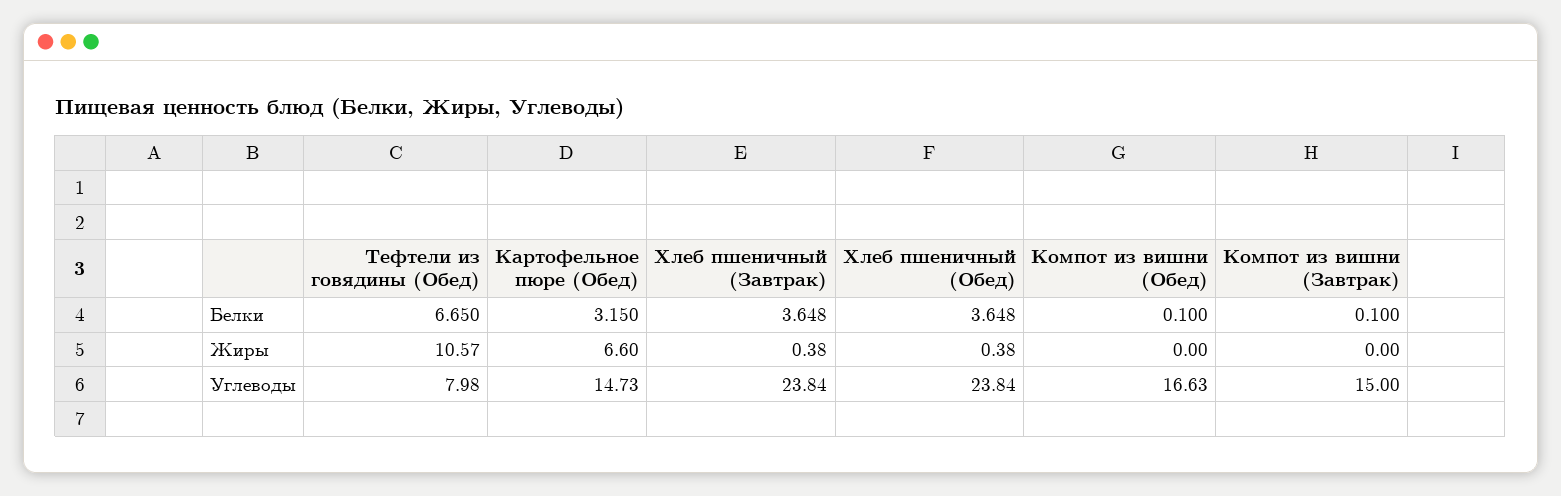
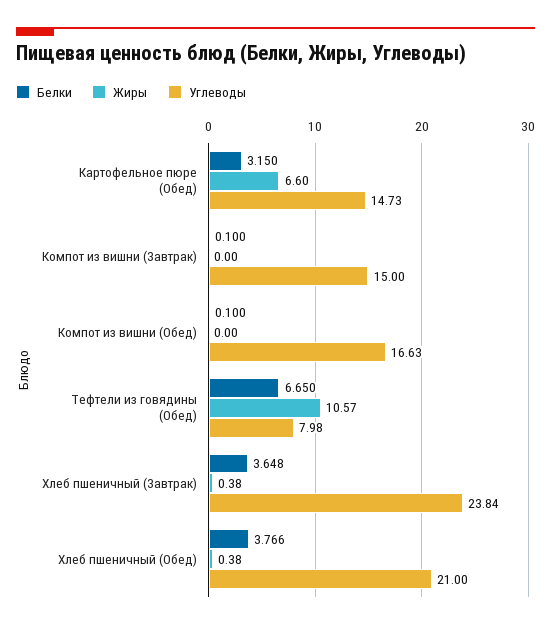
  {
    "Белки": {
      "Тефтели из говядины (Обед)": 6.65,
      "Картофельное пюре (Обед)": 3.15,
      "Хлеб пшеничный (Завтрак)": 3.648,
-     "Хлеб пшеничный (Обед)": 3.648,
+     "Хлеб пшеничный (Обед)": 3.766,
      "Компот из вишни (Обед)": 0.1,
      "Компот из вишни (Завтрак)": 0.1
    },
    "Жиры": {
      "Тефтели из говядины (Обед)": 10.57,
      "Картофельное пюре (Обед)": 6.6,
      "Хлеб пшеничный (Завтрак)": 0.38,
      "Хлеб пшеничный (Обед)": 0.38,
      "Компот из вишни (Обед)": 0,
      "Компот из вишни (Завтрак)": 0
    },
    "Углеводы": {
      "Тефтели из говядины (Обед)": 7.98,
      "Картофельное пюре (Обед)": 14.73,
      "Хлеб пшеничный (Завтрак)": 23.84,
-     "Хлеб пшеничный (Обед)": 23.84,
+     "Хлеб пшеничный (Обед)": 21,
      "Компот из вишни (Обед)": 16.63,
      "Компот из вишни (Завтрак)": 15
    }
  }

